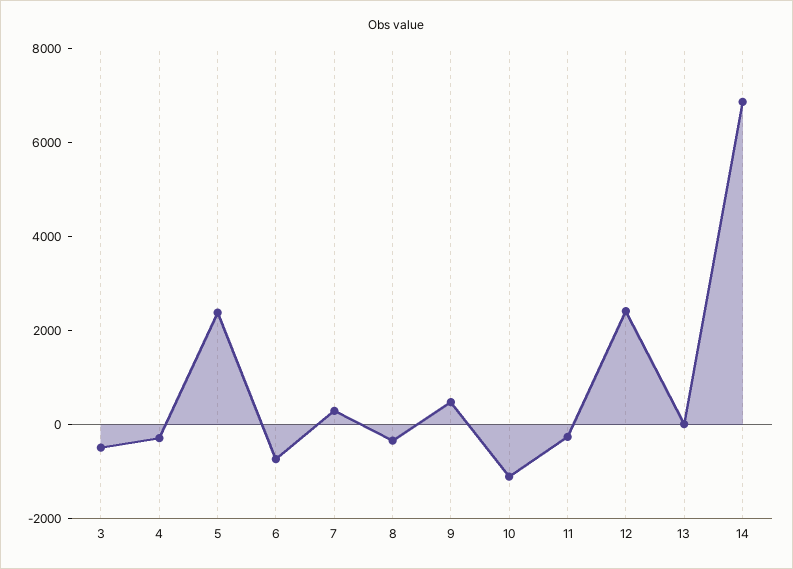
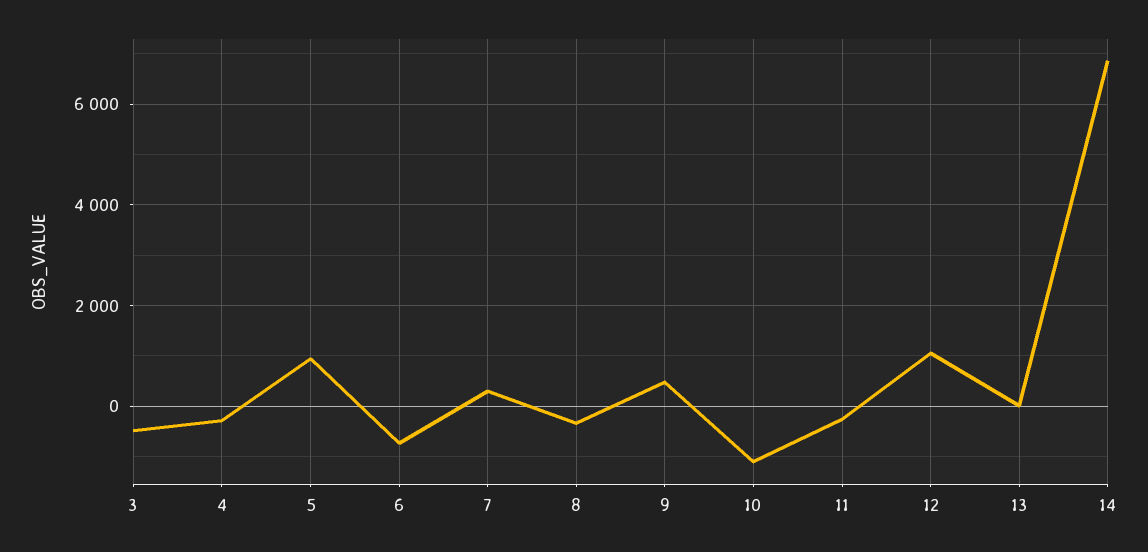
  {
    "3": -400,
    "4": -200,
-   "5": 2500,
+   "5": 1000,
    "6": -800,
    "7": 200,
    "8": -400,
    "9": 400,
    "10": -1200,
    "11": -200,
-   "12": 2500,
+   "12": 1000,
    "13": 0,
    "14": 6800
  }

